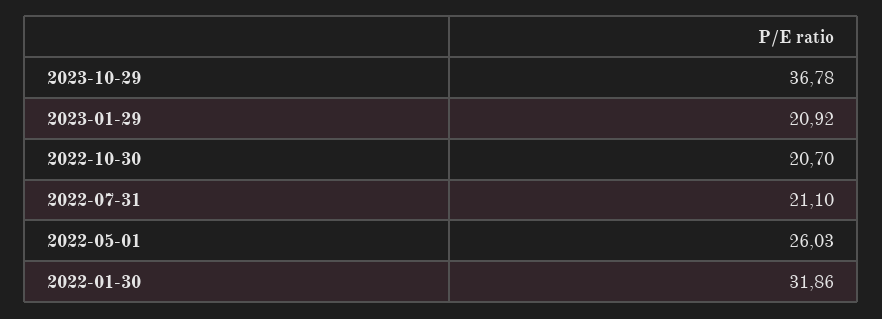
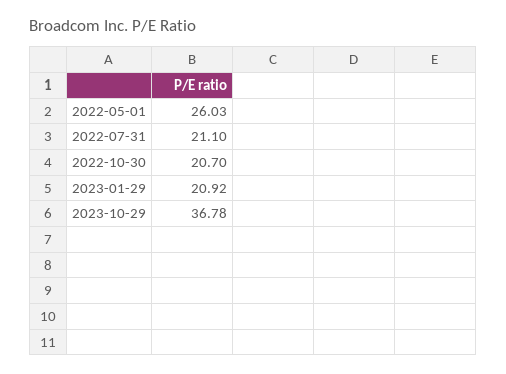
  {
    "2023-10-29": 36.78,
    "2023-01-29": 20.92,
    "2022-10-30": 20.7,
    "2022-07-31": 21.1,
-   "2022-05-01": 26.03,
+   "2022-05-01": 26.03
-   "2022-01-30": 31.86
  }

